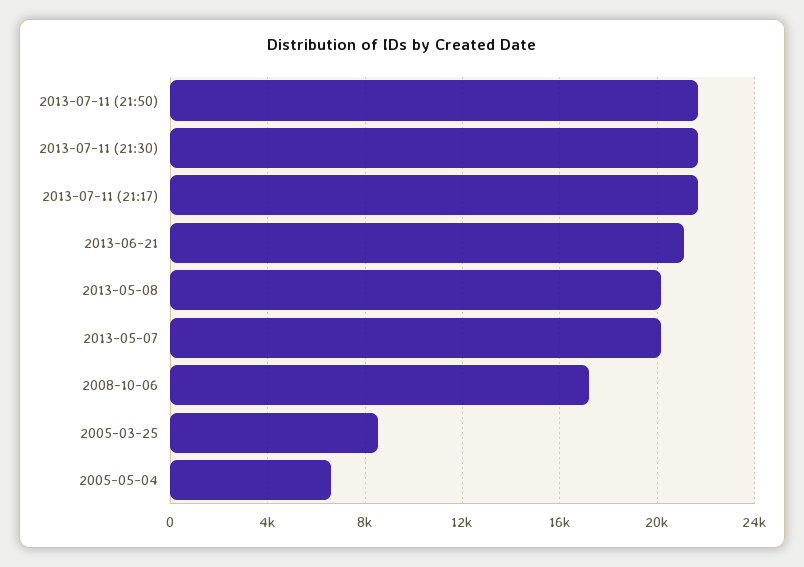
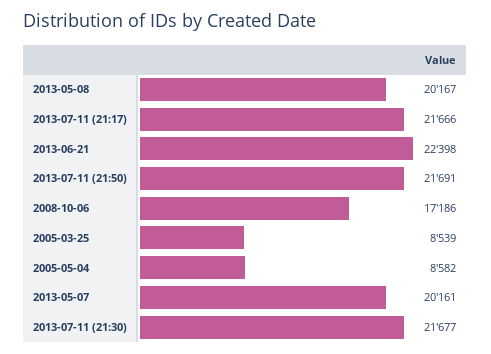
  {
    "2013-07-11 (21:50)": 21691,
    "2013-07-11 (21:30)": 21677,
    "2013-07-11 (21:17)": 21666,
-   "2013-06-21": 21000,
+   "2013-06-21": 22398,
    "2013-05-08": 20167,
    "2013-05-07": 20161,
    "2008-10-06": 17186,
    "2005-03-25": 8539,
-   "2005-05-04": 6500
+   "2005-05-04": 8582
  }

